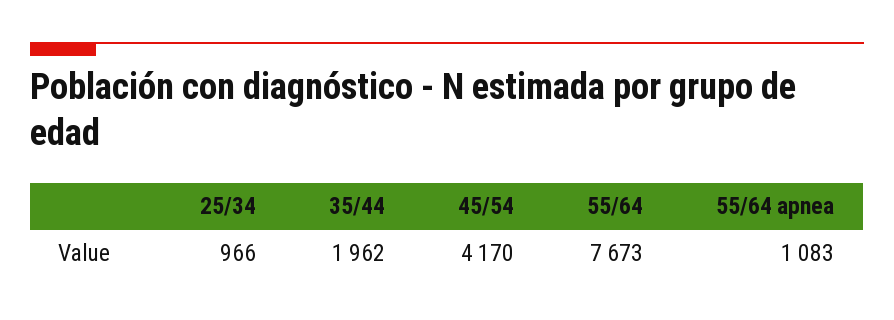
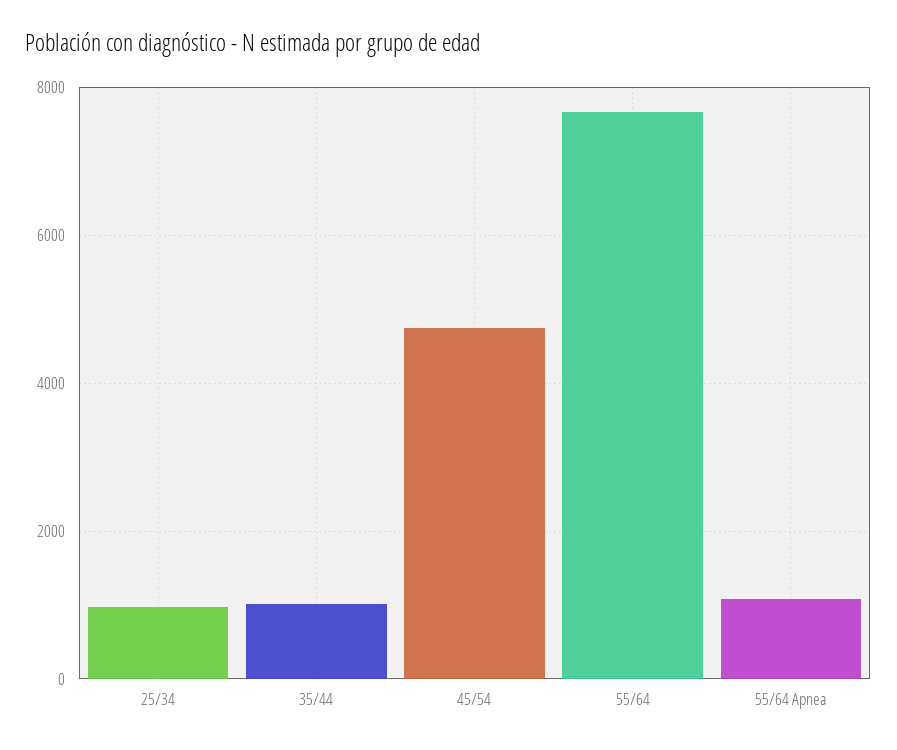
  {
    "25/34": 966,
-   "35/44": 1962,
+   "35/44": 1000,
-   "45/54": 4170,
+   "45/54": 4800,
    "55/64": 7673,
    "55/64 apnea": 1083
  }

